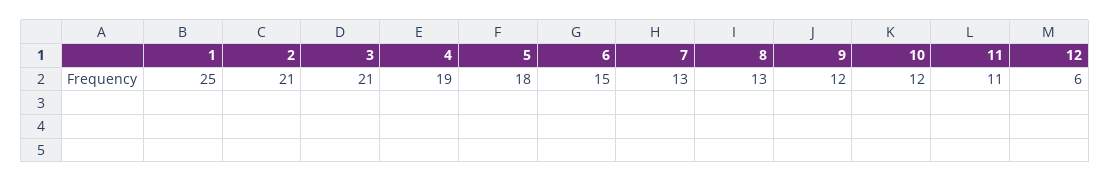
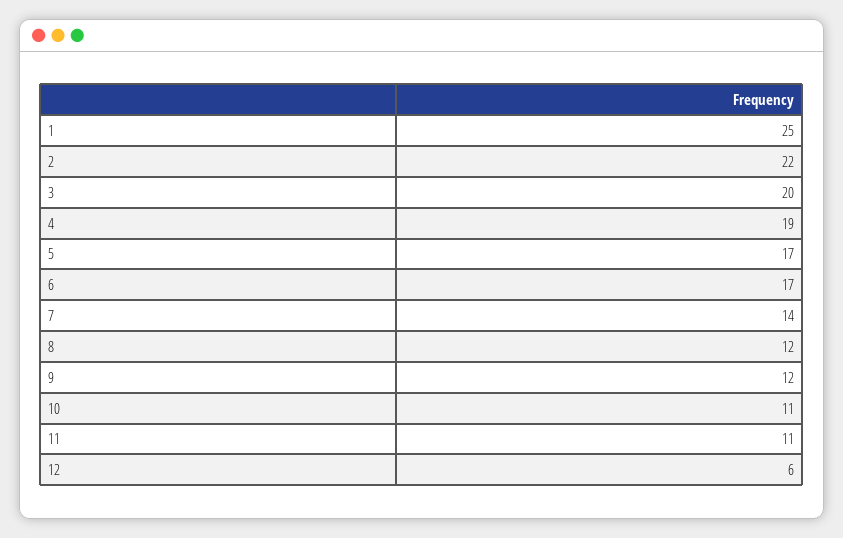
  {
    "1": 25,
-   "2": 21,
+   "2": 22,
-   "3": 21,
+   "3": 20,
    "4": 19,
-   "5": 18,
+   "5": 17,
-   "6": 15,
+   "6": 17,
-   "7": 13,
+   "7": 14,
-   "8": 13,
+   "8": 12,
    "9": 12,
-   "10": 12,
+   "10": 11,
    "11": 11,
    "12": 6
  }

